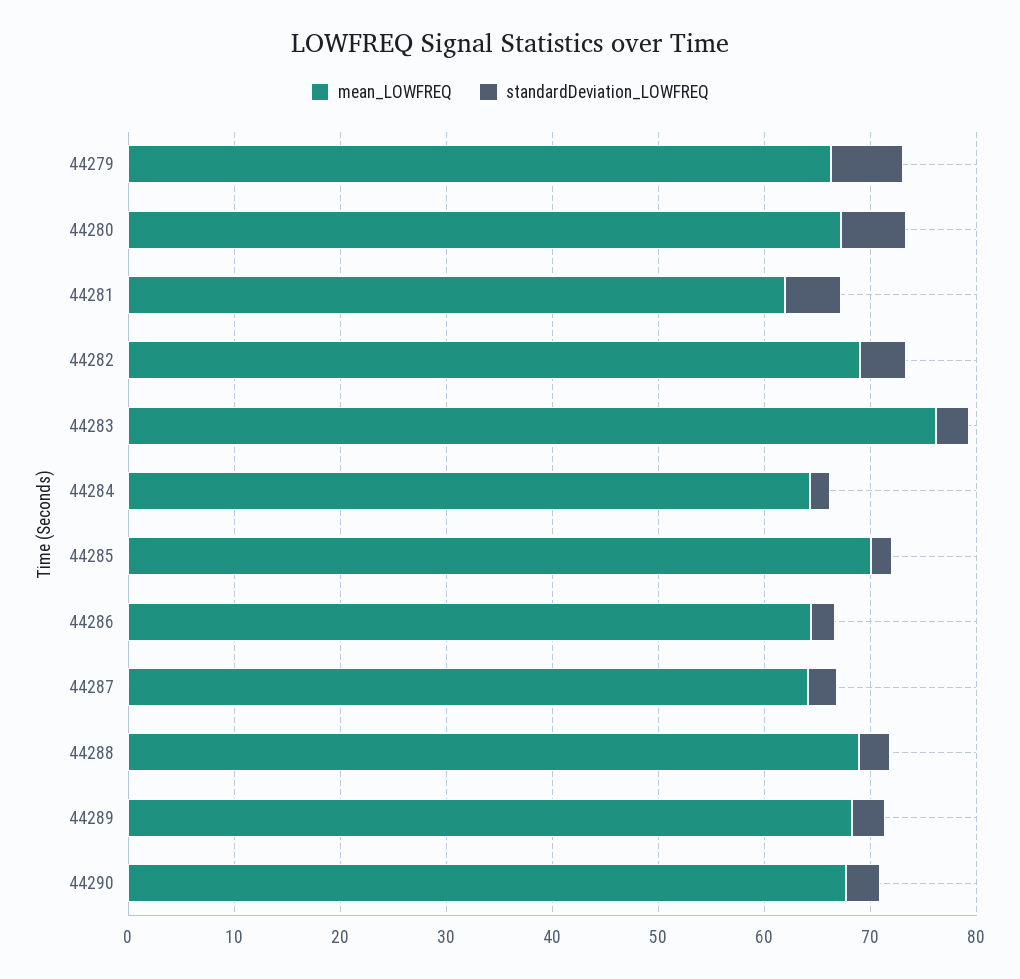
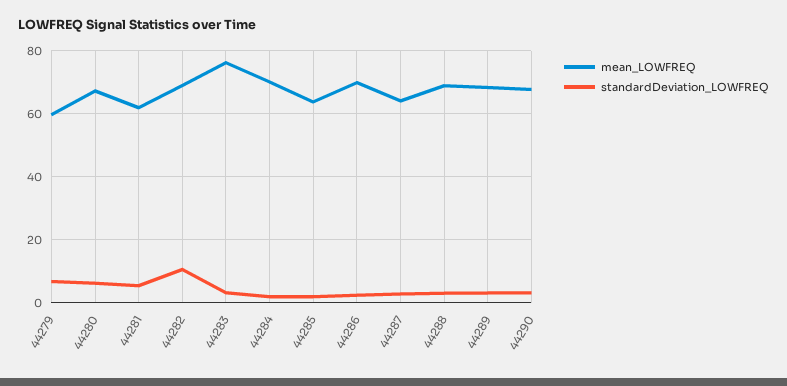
  {
    "mean_LOWFREQ": {
-     "44279": 66,
+     "44279": 60,
      "44280": 68,
      "44281": 62,
      "44282": 68,
      "44283": 76,
-     "44284": 64,
+     "44284": 70,
-     "44285": 70,
+     "44285": 64,
-     "44286": 64,
+     "44286": 70,
      "44287": 64,
      "44288": 68,
      "44289": 68,
      "44290": 68
    },
    "standardDeviation_LOWFREQ": {
      "44279": 6,
      "44280": 6,
      "44281": 6,
-     "44282": 4,
+     "44282": 10,
      "44283": 4,
      "44284": 2,
      "44285": 2,
      "44286": 2,
      "44287": 2,
      "44288": 2,
      "44289": 4,
      "44290": 4
    }
  }

